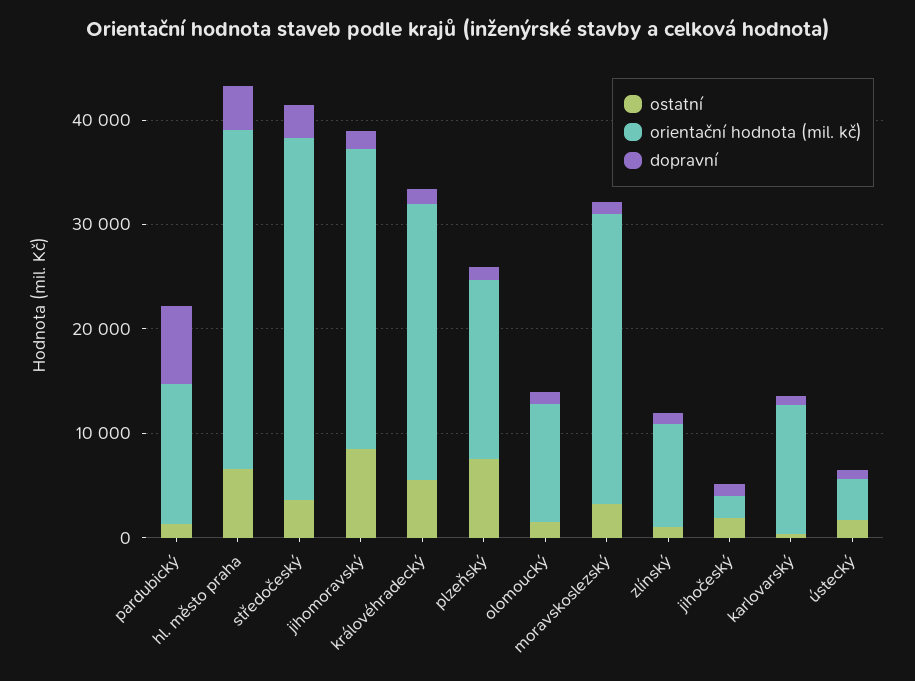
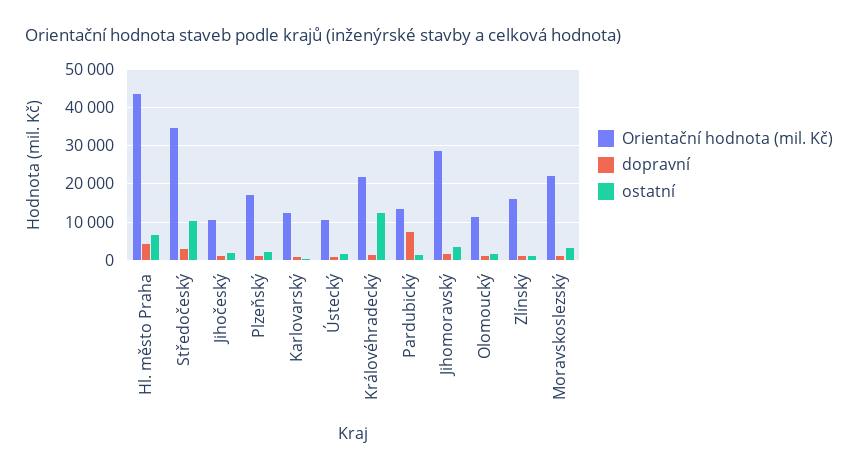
  {
    "ostatní": {
      "pardubický": 2000,
      "hl. město praha": 6000,
-     "středočeský": 4000,
+     "středočeský": 10000,
-     "jihomoravský": 8000,
+     "jihomoravský": 4000,
-     "královéhradecký": 6000,
+     "královéhradecký": 12000,
-     "plzeňský": 8000,
+     "plzeňský": 2000,
      "olomoucký": 2000,
      "moravskoslezský": 4000,
      "zlínský": 2000,
      "jihočeský": 2000,
      "karlovarský": 0,
      "ústecký": 2000
    },
    "orientační hodnota (mil. kč)": {
      "pardubický": 14000,
-     "hl. město praha": 32000,
+     "hl. město praha": 44000,
      "středočeský": 34000,
      "jihomoravský": 28000,
-     "královéhradecký": 26000,
+     "královéhradecký": 22000,
      "plzeňský": 18000,
      "olomoucký": 12000,
-     "moravskoslezský": 28000,
+     "moravskoslezský": 22000,
-     "zlínský": 10000,
+     "zlínský": 16000,
-     "jihočeský": 2000,
+     "jihočeský": 10000,
      "karlovarský": 12000,
-     "ústecký": 4000
+     "ústecký": 10000
    },
    "dopravní": {
      "pardubický": 8000,
      "hl. město praha": 4000,
      "středočeský": 4000,
      "jihomoravský": 2000,
      "královéhradecký": 2000,
      "plzeňský": 2000,
      "olomoucký": 2000,
      "moravskoslezský": 2000,
      "zlínský": 2000,
      "jihočeský": 2000,
      "karlovarský": 0,
      "ústecký": 0
    }
  }

